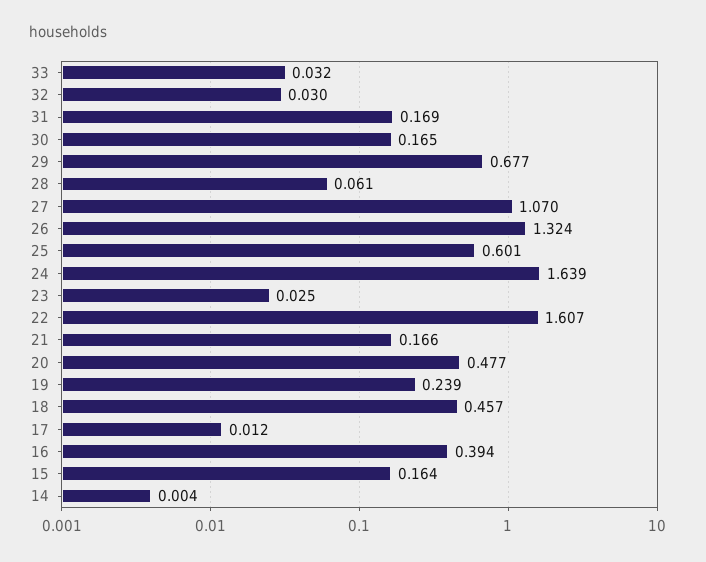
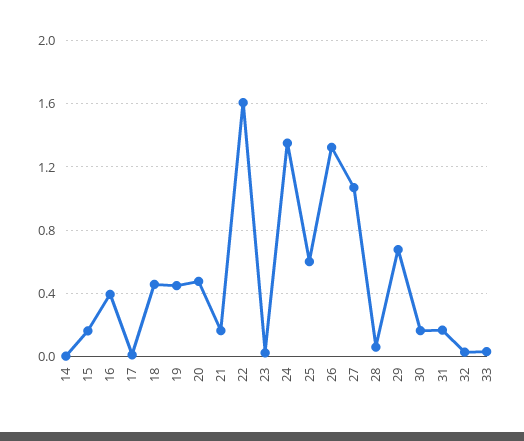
  {
    "33": 0.032,
    "32": 0.03,
    "31": 0.169,
    "30": 0.165,
    "29": 0.677,
    "28": 0.061,
    "27": 1.07,
    "26": 1.324,
    "25": 0.601,
-   "24": 1.639,
+   "24": 1.35,
    "23": 0.025,
    "22": 1.607,
    "21": 0.166,
    "20": 0.477,
-   "19": 0.239,
+   "19": 0.45,
    "18": 0.457,
    "17": 0.012,
    "16": 0.394,
    "15": 0.164,
    "14": 0.004
  }

